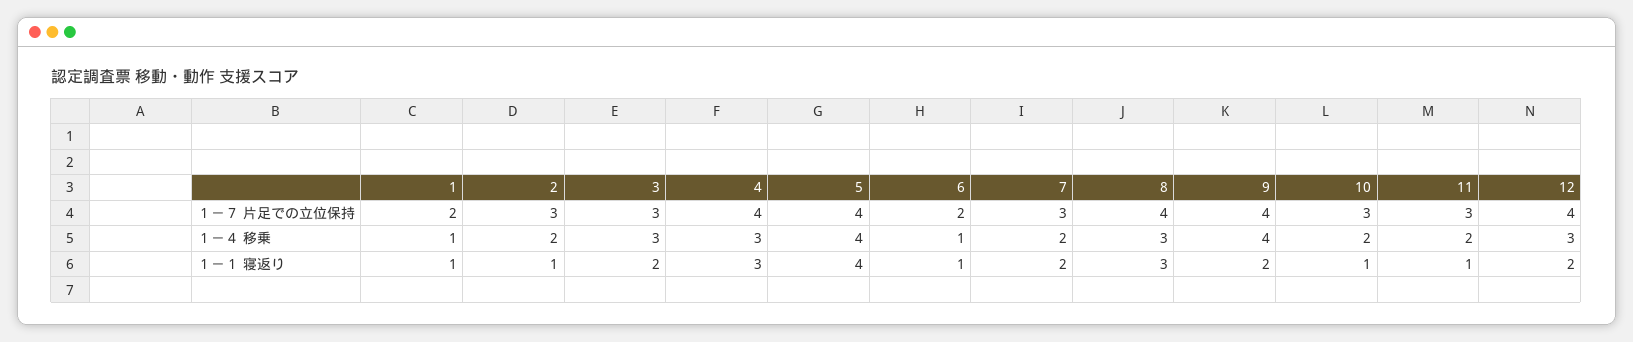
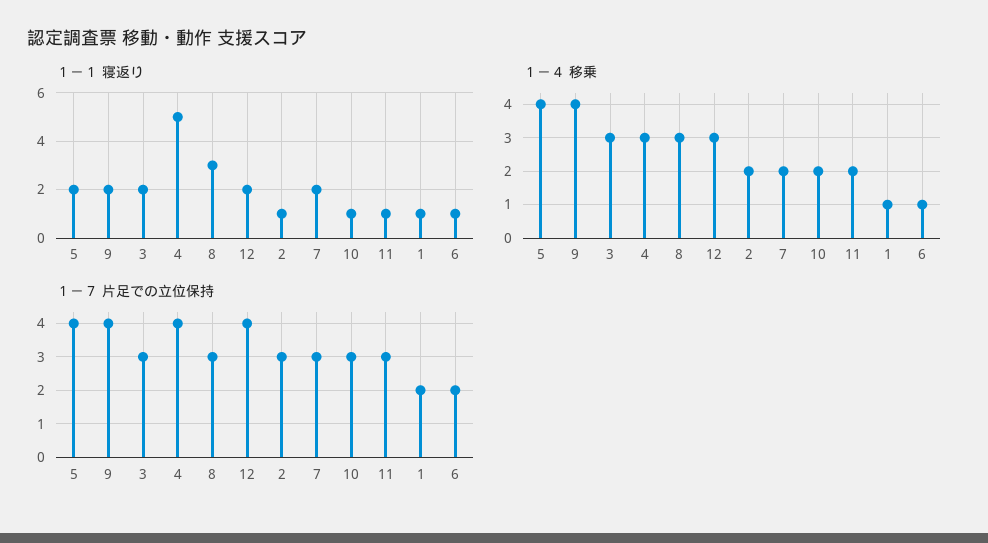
  {
    "１－７ 片足での立位保持": {
      "1": 2,
      "2": 3,
      "3": 3,
      "4": 4,
      "5": 4,
      "6": 2,
      "7": 3,
-     "8": 4,
+     "8": 3,
      "9": 4,
      "10": 3,
      "11": 3,
      "12": 4
    },
    "１－４ 移乗": {
      "1": 1,
      "2": 2,
      "3": 3,
      "4": 3,
      "5": 4,
      "6": 1,
      "7": 2,
      "8": 3,
      "9": 4,
      "10": 2,
      "11": 2,
      "12": 3
    },
    "１－１ 寝返り": {
      "1": 1,
      "2": 1,
      "3": 2,
-     "4": 3,
+     "4": 5,
-     "5": 4,
+     "5": 2,
      "6": 1,
      "7": 2,
      "8": 3,
      "9": 2,
      "10": 1,
      "11": 1,
      "12": 2
    }
  }

